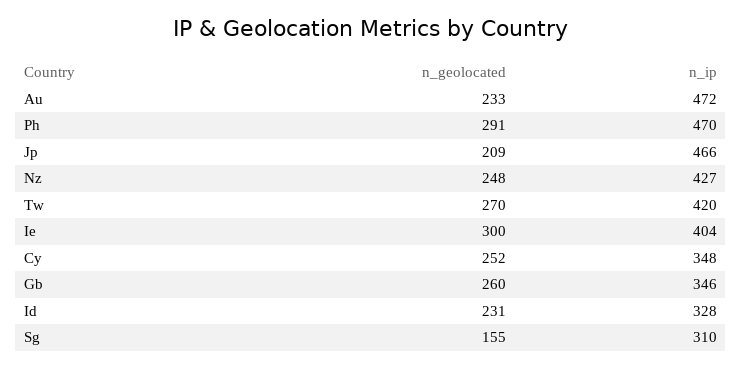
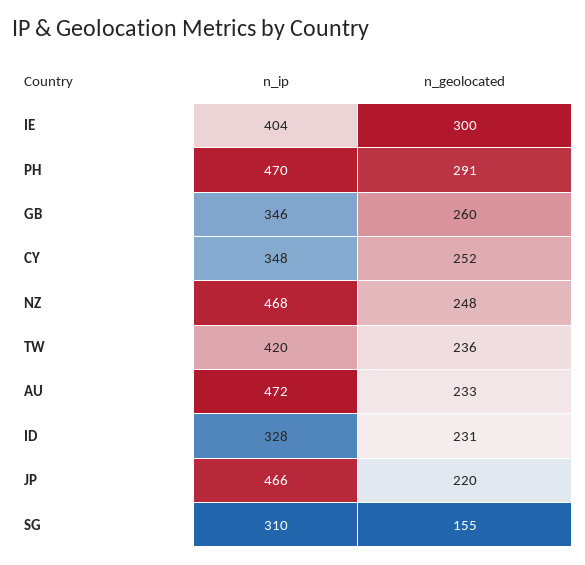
  {
    "n_geolocated": {
      "Au": 233,
      "Ph": 291,
-     "Jp": 209,
+     "Jp": 220,
      "Nz": 248,
-     "Tw": 270,
+     "Tw": 236,
      "Ie": 300,
      "Cy": 252,
      "Gb": 260,
      "Id": 231,
      "Sg": 155
    },
    "n_ip": {
      "Au": 472,
      "Ph": 470,
      "Jp": 466,
-     "Nz": 427,
+     "Nz": 468,
      "Tw": 420,
      "Ie": 404,
      "Cy": 348,
      "Gb": 346,
      "Id": 328,
      "Sg": 310
    }
  }

